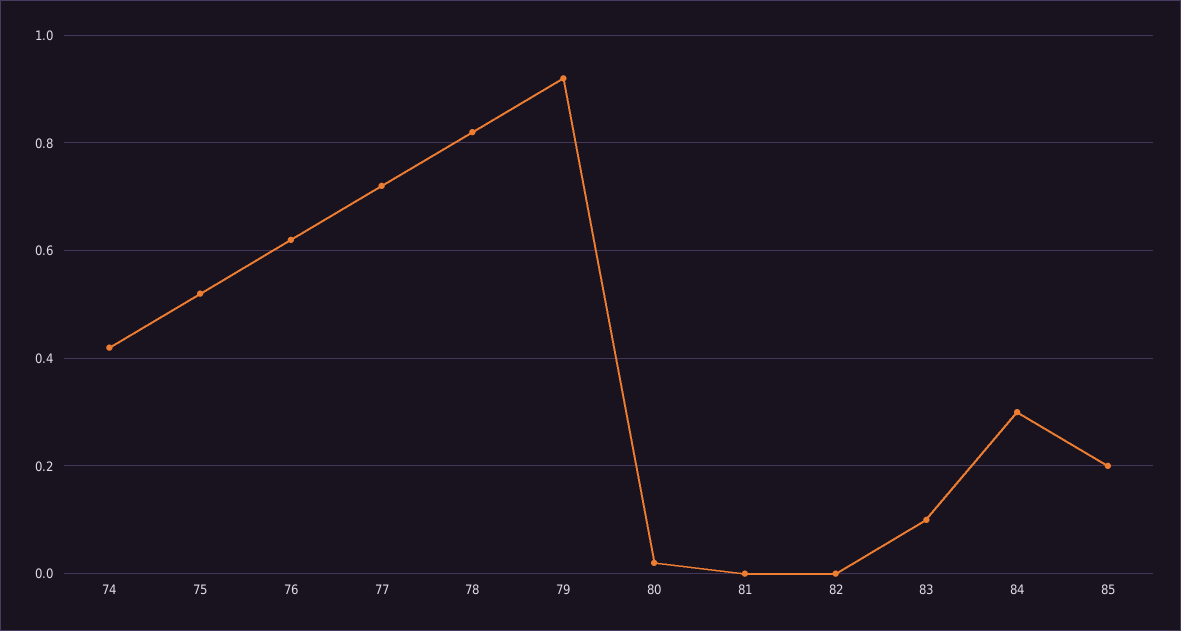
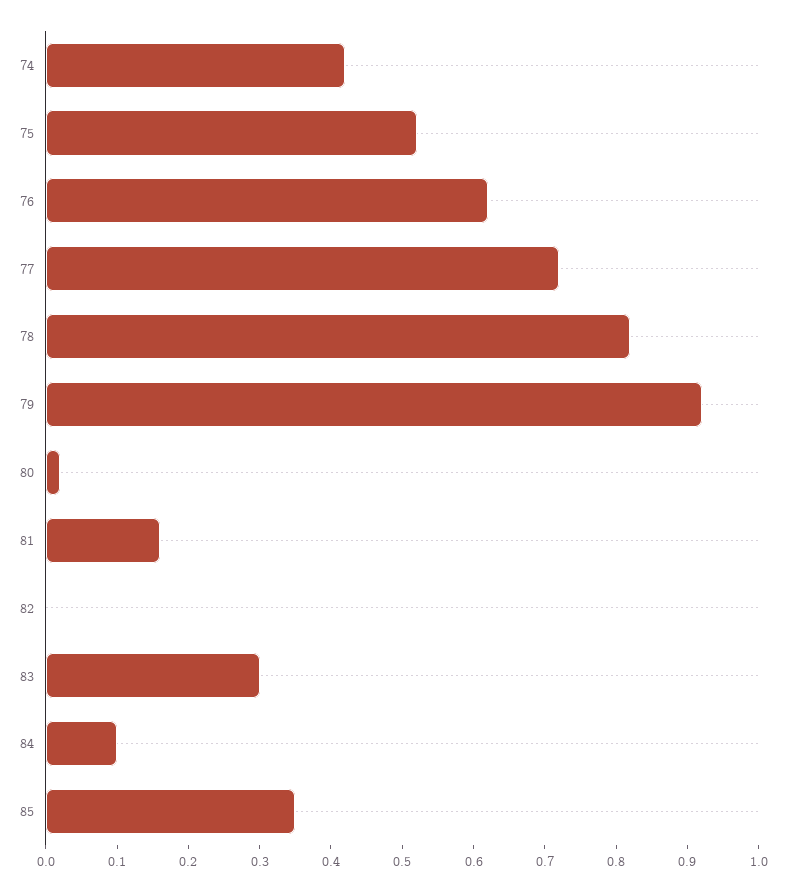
  {
    "74": 0.4,
    "75": 0.5,
    "76": 0.6,
    "77": 0.7,
    "78": 0.8,
    "79": 0.9,
    "80": 0,
-   "81": 0,
+   "81": 0.15,
    "82": 0,
-   "83": 0.1,
+   "83": 0.3,
-   "84": 0.3,
+   "84": 0.1,
-   "85": 0.2
+   "85": 0.35
  }

